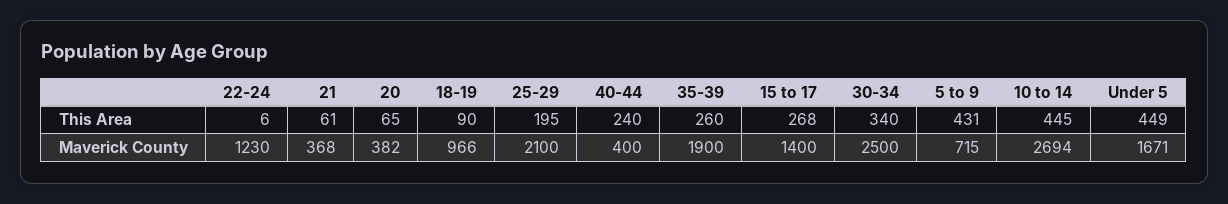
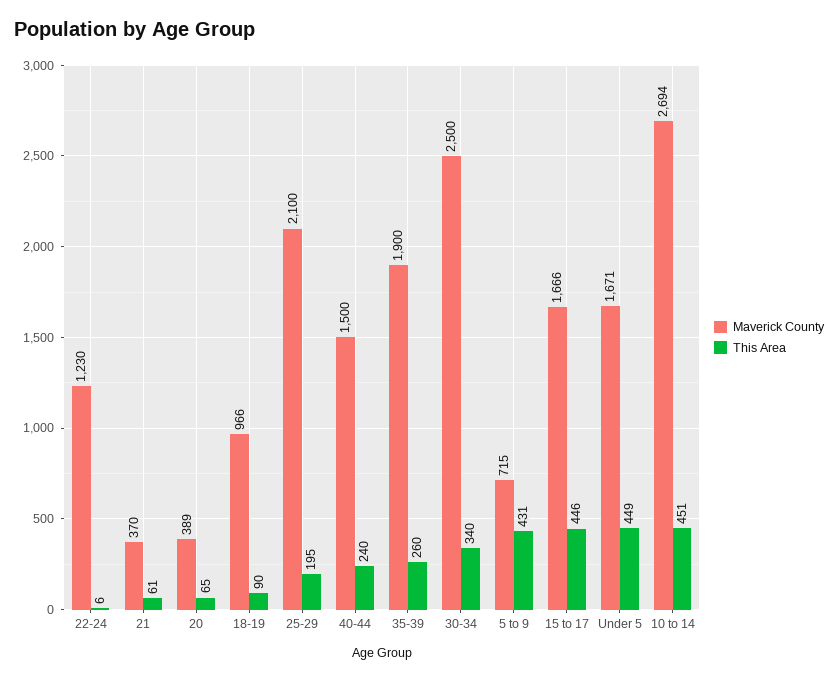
  {
    "This Area": {
      "22-24": 6,
      "21": 61,
      "20": 65,
      "18-19": 90,
      "25-29": 195,
      "40-44": 240,
      "35-39": 260,
-     "15 to 17": 268,
+     "15 to 17": 446,
      "30-34": 340,
      "5 to 9": 431,
-     "10 to 14": 445,
+     "10 to 14": 451,
      "Under 5": 449
    },
    "Maverick County": {
      "22-24": 1230,
-     "21": 368,
+     "21": 370,
-     "20": 382,
+     "20": 389,
      "18-19": 966,
      "25-29": 2100,
-     "40-44": 400,
+     "40-44": 1500,
      "35-39": 1900,
-     "15 to 17": 1400,
+     "15 to 17": 1666,
      "30-34": 2500,
      "5 to 9": 715,
      "10 to 14": 2694,
      "Under 5": 1671
    }
  }

